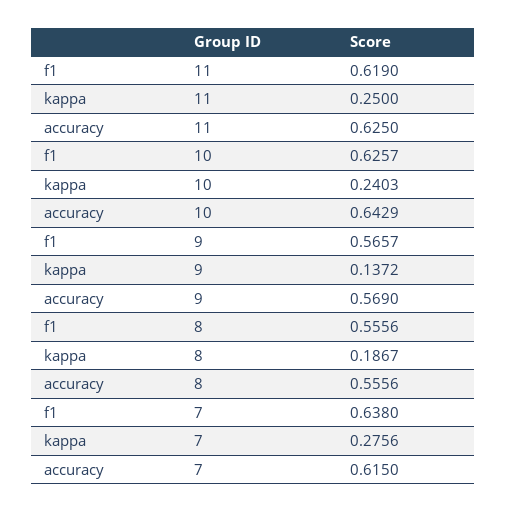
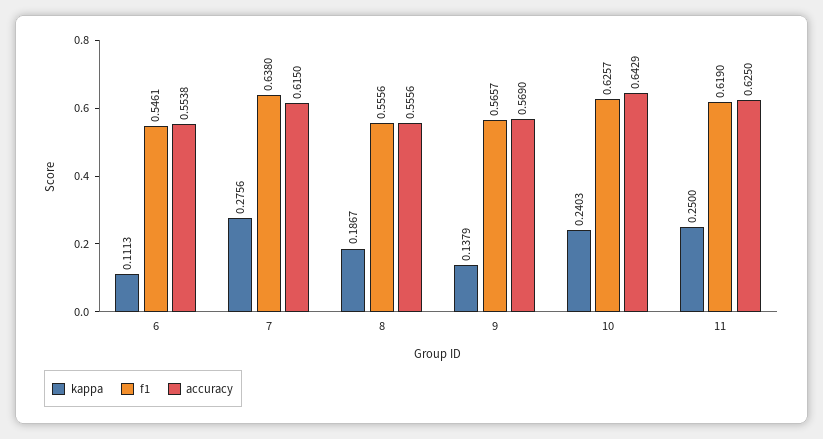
  {
    "f1": {
      "11": 0.619,
      "10": 0.6257,
      "9": 0.5657,
      "8": 0.5556,
-     "7": 0.638
+     "7": 0.638,
+     "6": 0.5461
    },
    "kappa": {
      "11": 0.25,
      "10": 0.2403,
-     "9": 0.1372,
+     "9": 0.1379,
      "8": 0.1867,
-     "7": 0.2756
+     "7": 0.2756,
+     "6": 0.1113
    },
    "accuracy": {
      "11": 0.625,
      "10": 0.6429,
      "9": 0.569,
      "8": 0.5556,
-     "7": 0.615
+     "7": 0.615,
+     "6": 0.5538
    }
  }

